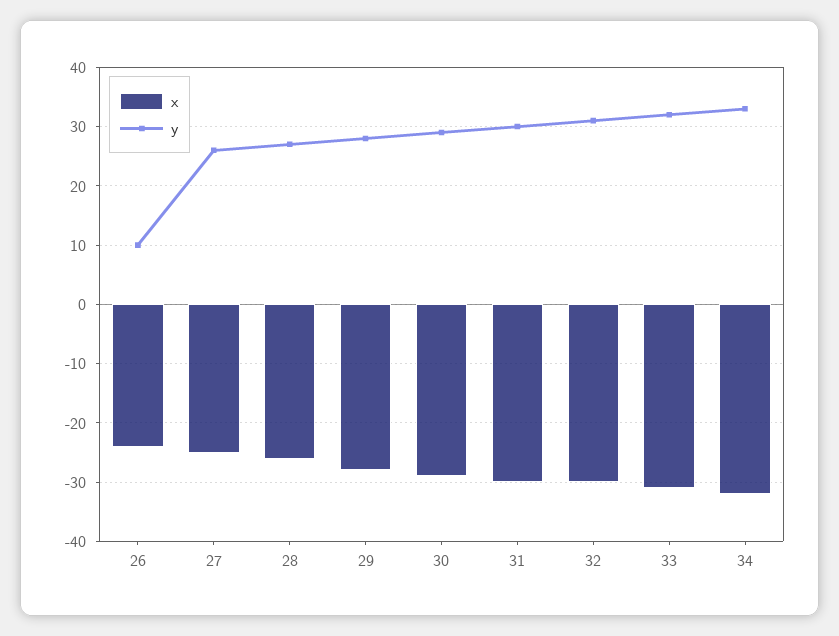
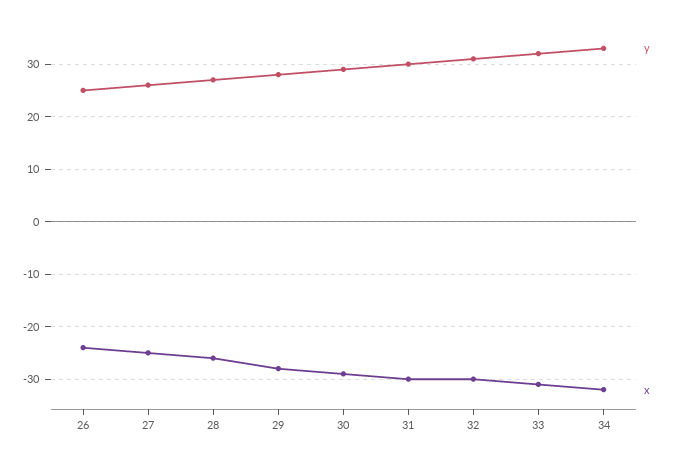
  {
    "x": {
      "26": -25,
      "27": -25,
      "28": -25,
      "29": -30,
      "30": -30,
      "31": -30,
      "32": -30,
      "33": -30,
      "34": -30
    },
    "y": {
-     "26": 10,
+     "26": 25,
      "27": 25,
      "28": 25,
      "29": 30,
      "30": 30,
      "31": 30,
      "32": 30,
      "33": 30,
      "34": 35
    }
  }

